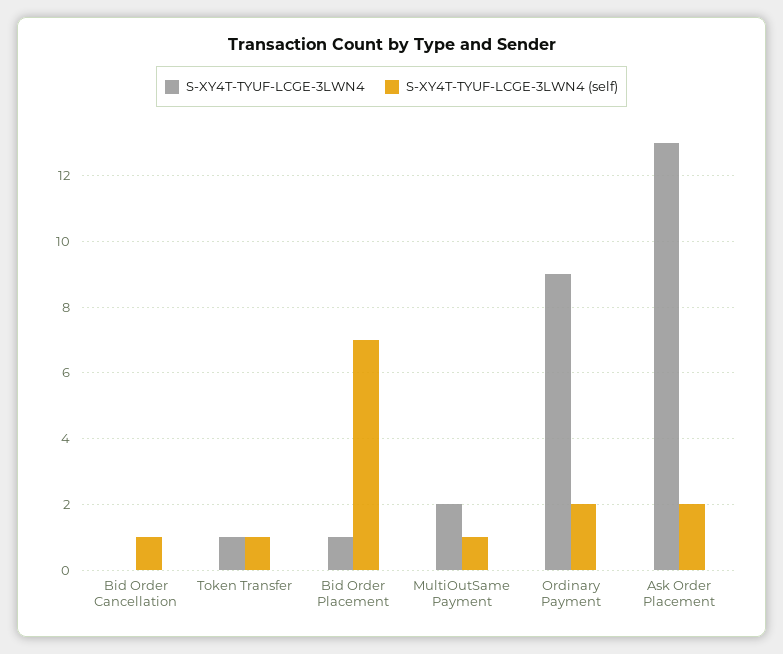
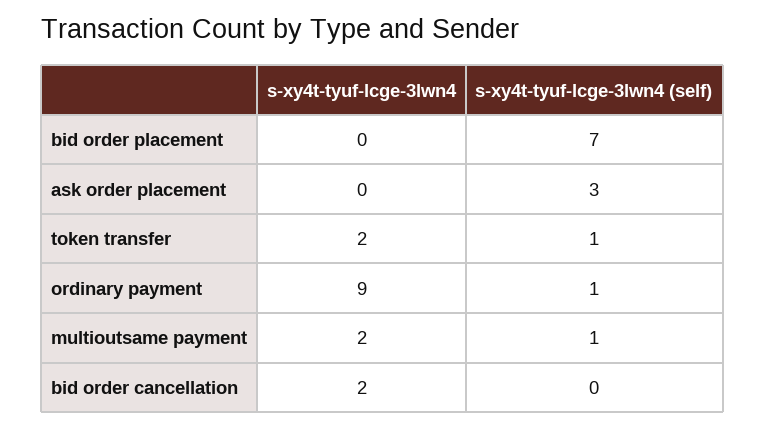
  {
    "S-XY4T-TYUF-LCGE-3LWN4": {
-     "Bid Order Cancellation": 0,
+     "Bid Order Cancellation": 2,
-     "Token Transfer": 1,
+     "Token Transfer": 2,
-     "Bid Order Placement": 1,
+     "Bid Order Placement": 0,
      "MultiOutSame Payment": 2,
      "Ordinary Payment": 9,
-     "Ask Order Placement": 13
+     "Ask Order Placement": 0
    },
    "S-XY4T-TYUF-LCGE-3LWN4 (self)": {
-     "Bid Order Cancellation": 1,
+     "Bid Order Cancellation": 0,
      "Token Transfer": 1,
      "Bid Order Placement": 7,
      "MultiOutSame Payment": 1,
-     "Ordinary Payment": 2,
+     "Ordinary Payment": 1,
-     "Ask Order Placement": 2
+     "Ask Order Placement": 3
    }
  }

